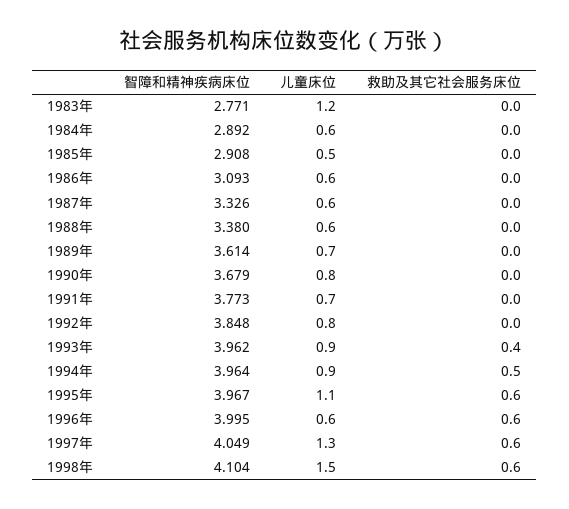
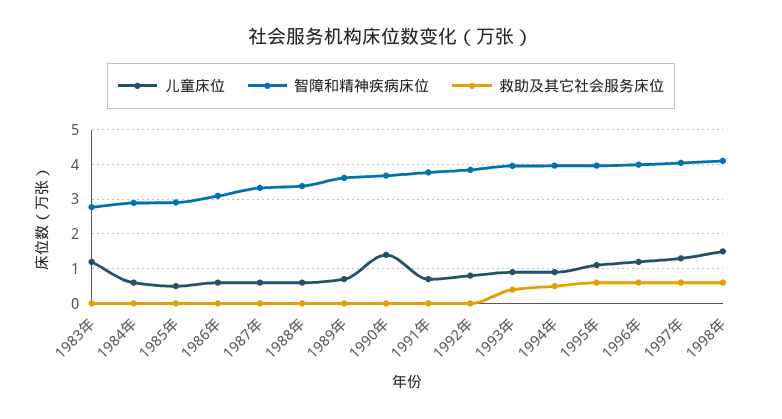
  {
    "智障和精神疾病床位": {
      "1983年": 2.771,
      "1984年": 2.892,
      "1985年": 2.908,
      "1986年": 3.093,
      "1987年": 3.326,
      "1988年": 3.38,
      "1989年": 3.614,
      "1990年": 3.679,
      "1991年": 3.773,
      "1992年": 3.848,
      "1993年": 3.962,
      "1994年": 3.964,
      "1995年": 3.967,
      "1996年": 3.995,
      "1997年": 4.049,
      "1998年": 4.104
    },
    "儿童床位": {
      "1983年": 1.2,
      "1984年": 0.6,
      "1985年": 0.5,
      "1986年": 0.6,
      "1987年": 0.6,
      "1988年": 0.6,
      "1989年": 0.7,
-     "1990年": 0.8,
+     "1990年": 1.4,
      "1991年": 0.7,
      "1992年": 0.8,
      "1993年": 0.9,
      "1994年": 0.9,
      "1995年": 1.1,
-     "1996年": 0.6,
+     "1996年": 1.2,
      "1997年": 1.3,
      "1998年": 1.5
    },
    "救助及其它社会服务床位": {
      "1983年": 0,
      "1984年": 0,
      "1985年": 0,
      "1986年": 0,
      "1987年": 0,
      "1988年": 0,
      "1989年": 0,
      "1990年": 0,
      "1991年": 0,
      "1992年": 0,
      "1993年": 0.4,
      "1994年": 0.5,
      "1995年": 0.6,
      "1996年": 0.6,
      "1997年": 0.6,
      "1998年": 0.6
    }
  }

